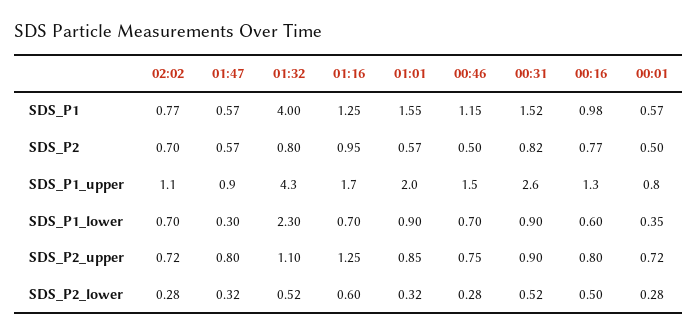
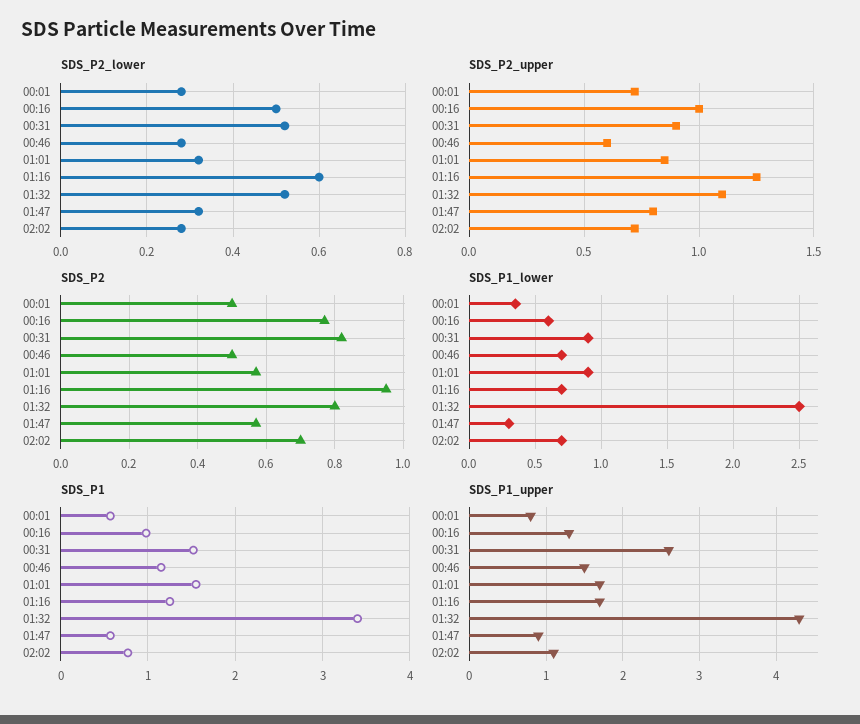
  {
    "SDS_P1": {
      "02:02": 0.77,
      "01:47": 0.57,
-     "01:32": 4,
+     "01:32": 3.4,
      "01:16": 1.25,
      "01:01": 1.55,
      "00:46": 1.15,
      "00:31": 1.52,
      "00:16": 0.98,
      "00:01": 0.57
    },
    "SDS_P2": {
      "02:02": 0.7,
      "01:47": 0.57,
      "01:32": 0.8,
      "01:16": 0.95,
      "01:01": 0.57,
      "00:46": 0.5,
      "00:31": 0.82,
      "00:16": 0.77,
      "00:01": 0.5
    },
    "SDS_P1_upper": {
      "02:02": 1.1,
      "01:47": 0.9,
      "01:32": 4.3,
      "01:16": 1.7,
-     "01:01": 2,
+     "01:01": 1.7,
      "00:46": 1.5,
      "00:31": 2.6,
      "00:16": 1.3,
      "00:01": 0.8
    },
    "SDS_P1_lower": {
      "02:02": 0.7,
      "01:47": 0.3,
-     "01:32": 2.3,
+     "01:32": 2.5,
      "01:16": 0.7,
      "01:01": 0.9,
      "00:46": 0.7,
      "00:31": 0.9,
      "00:16": 0.6,
      "00:01": 0.35
    },
    "SDS_P2_upper": {
      "02:02": 0.72,
      "01:47": 0.8,
      "01:32": 1.1,
      "01:16": 1.25,
      "01:01": 0.85,
-     "00:46": 0.75,
+     "00:46": 0.6,
      "00:31": 0.9,
-     "00:16": 0.8,
+     "00:16": 1,
      "00:01": 0.72
    },
    "SDS_P2_lower": {
      "02:02": 0.28,
      "01:47": 0.32,
      "01:32": 0.52,
      "01:16": 0.6,
      "01:01": 0.32,
      "00:46": 0.28,
      "00:31": 0.52,
      "00:16": 0.5,
      "00:01": 0.28
    }
  }

